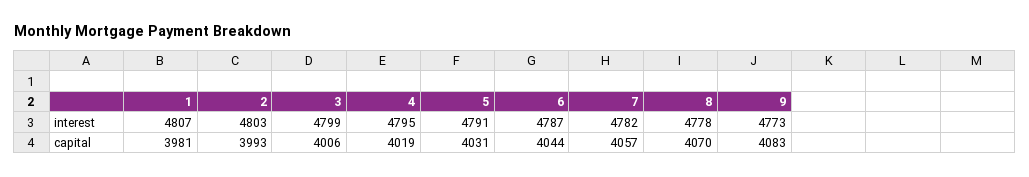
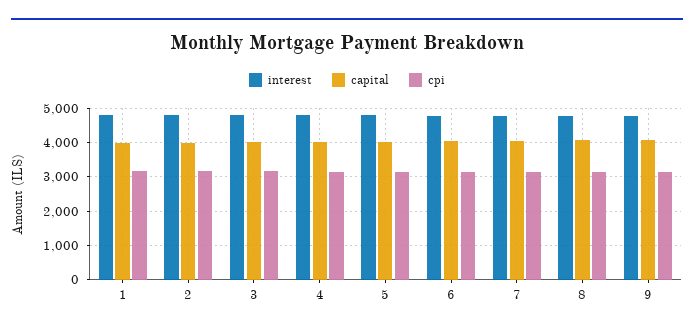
  {
    "interest": {
      "1": 4807,
      "2": 4803,
      "3": 4799,
      "4": 4795,
      "5": 4791,
      "6": 4787,
      "7": 4782,
      "8": 4778,
      "9": 4773
    },
    "capital": {
      "1": 3981,
      "2": 3993,
      "3": 4006,
      "4": 4019,
      "5": 4031,
      "6": 4044,
      "7": 4057,
      "8": 4070,
      "9": 4083
-   }
+   },
+   "cpi": {
+     "1": 3200,
+     "2": 3200,
+     "3": 3200,
+     "4": 3200,
+     "5": 3200,
+     "6": 3200,
+     "7": 3200,
+     "8": 3200,
+     "9": 3200
+   }
  }

